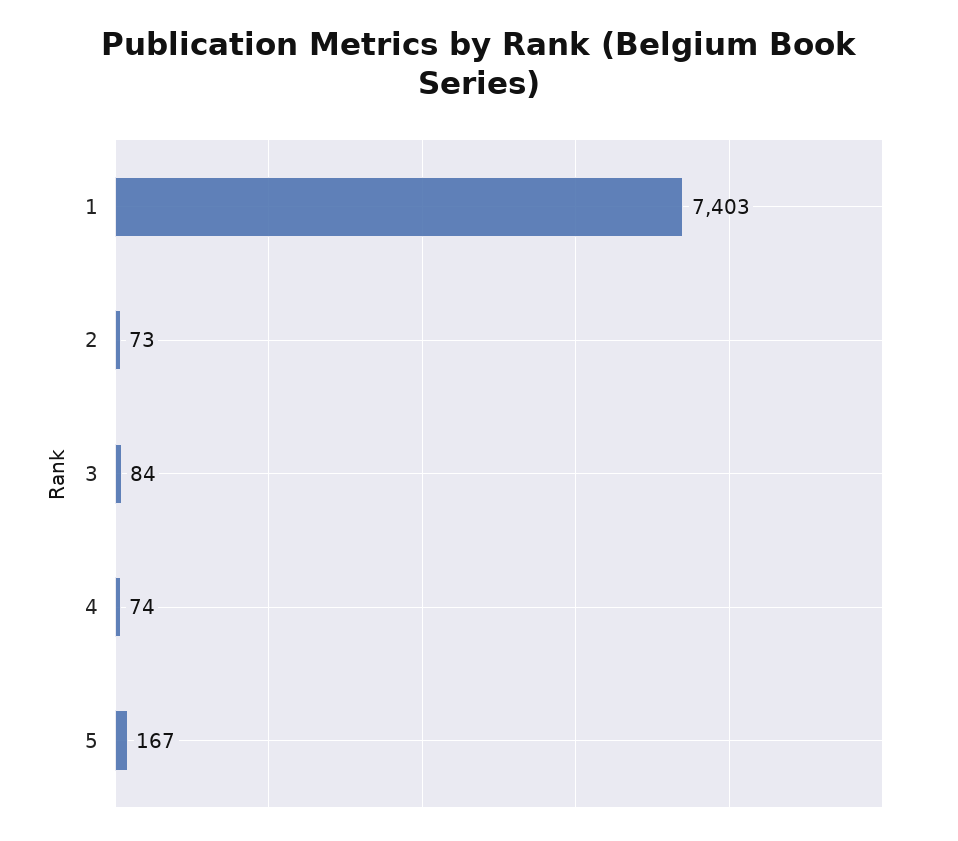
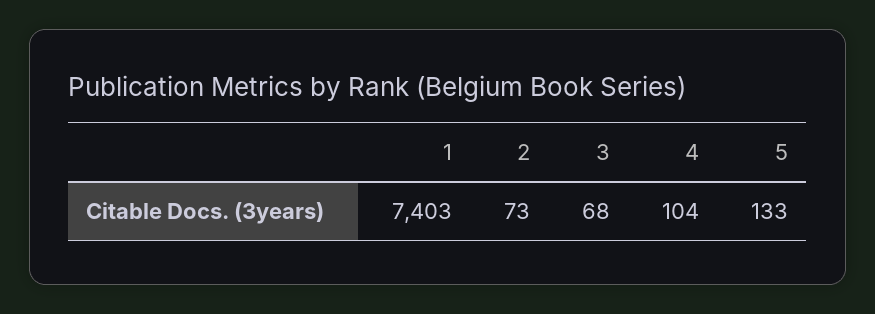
  {
    "1": 7403,
    "2": 73,
-   "3": 84,
+   "3": 68,
-   "4": 74,
+   "4": 104,
-   "5": 167
+   "5": 133
  }

